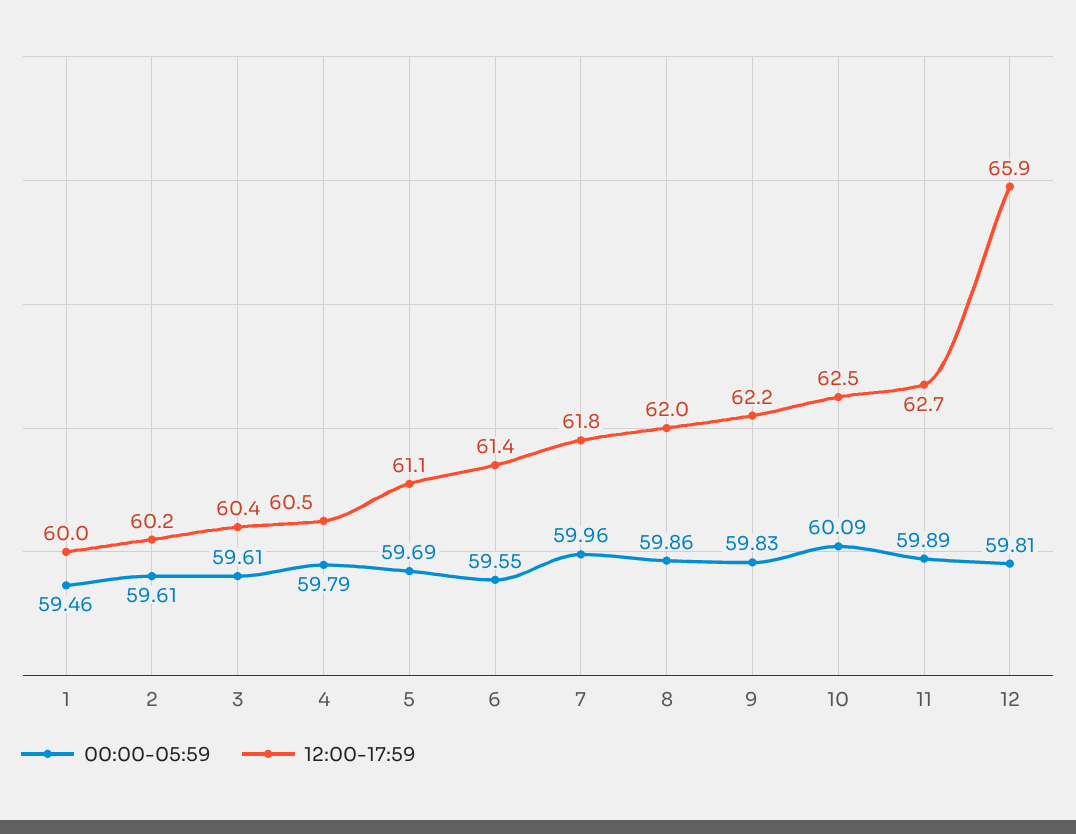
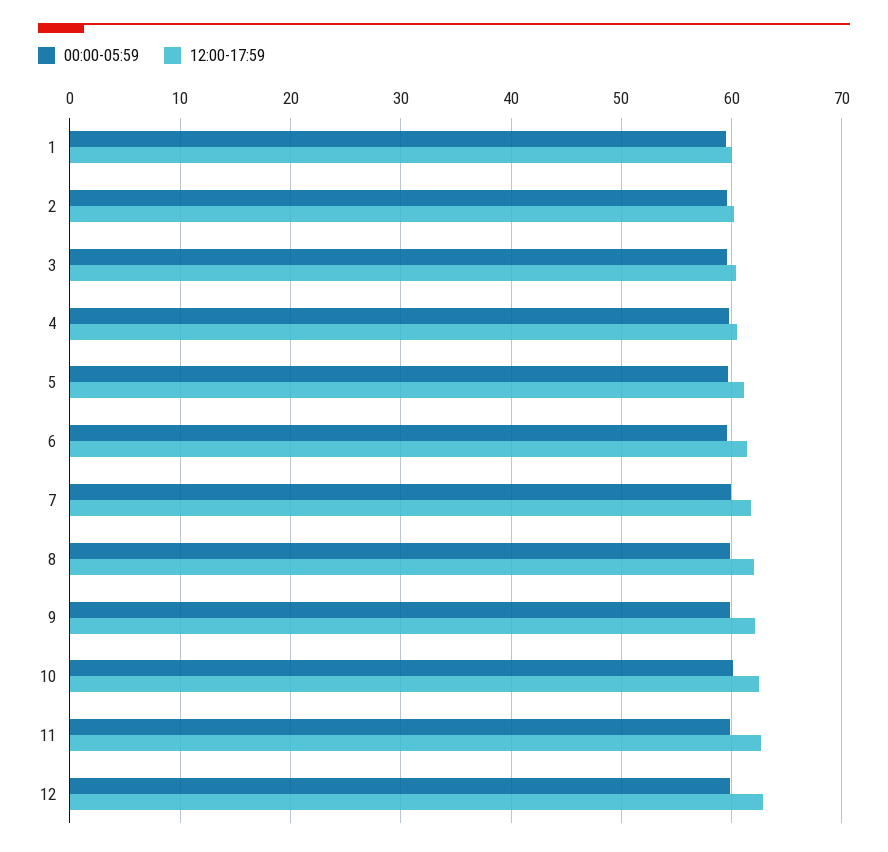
  {
    "00:00-05:59": {
      "1": 59.46,
      "2": 59.61,
      "3": 59.61,
      "4": 59.79,
      "5": 59.69,
      "6": 59.55,
      "7": 59.96,
      "8": 59.86,
      "9": 59.83,
      "10": 60.09,
      "11": 59.89,
      "12": 59.81
    },
    "12:00-17:59": {
      "1": 60,
      "2": 60.2,
      "3": 60.4,
      "4": 60.5,
      "5": 61.1,
      "6": 61.4,
      "7": 61.8,
      "8": 62,
      "9": 62.2,
      "10": 62.5,
      "11": 62.7,
-     "12": 65.9
+     "12": 63
    }
  }

